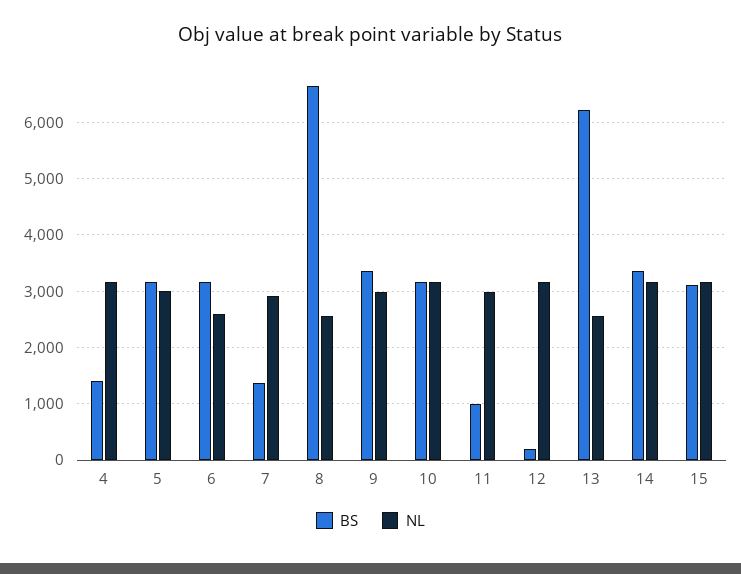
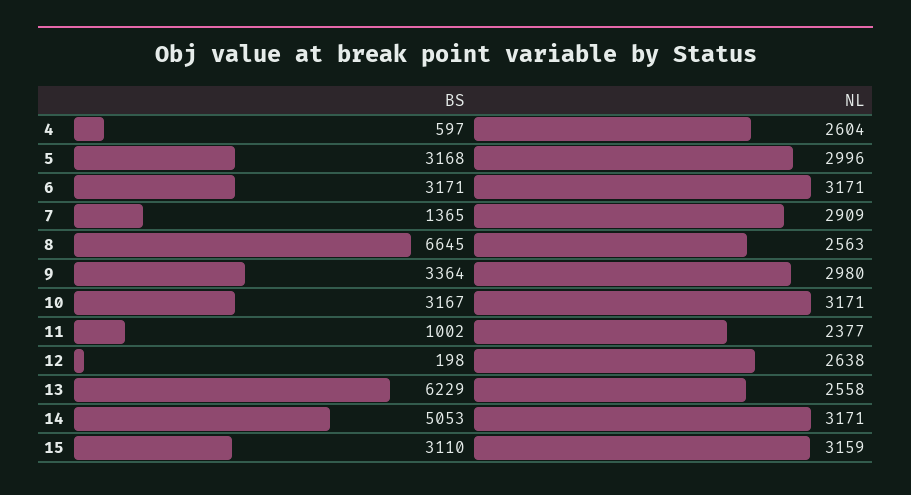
  {
    "BS": {
-     "4": 1400,
+     "4": 597,
      "5": 3168,
      "6": 3171,
      "7": 1365,
      "8": 6645,
      "9": 3364,
      "10": 3167,
      "11": 1002,
      "12": 198,
      "13": 6229,
-     "14": 3400,
+     "14": 5053,
      "15": 3110
    },
    "NL": {
-     "4": 3200,
+     "4": 2604,
      "5": 2996,
-     "6": 2600,
+     "6": 3171,
      "7": 2909,
      "8": 2563,
      "9": 2980,
      "10": 3171,
-     "11": 3000,
+     "11": 2377,
-     "12": 3200,
+     "12": 2638,
      "13": 2558,
      "14": 3171,
      "15": 3159
    }
  }

